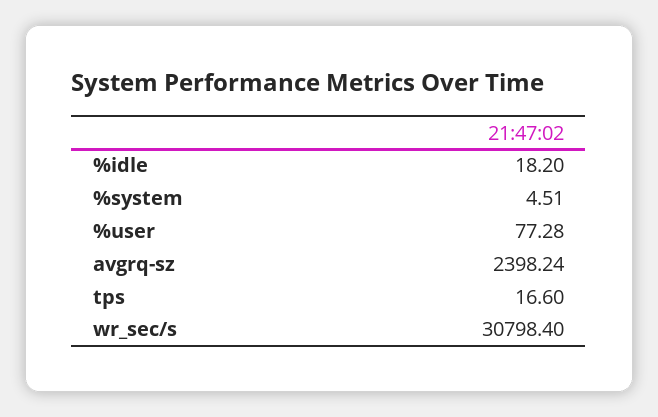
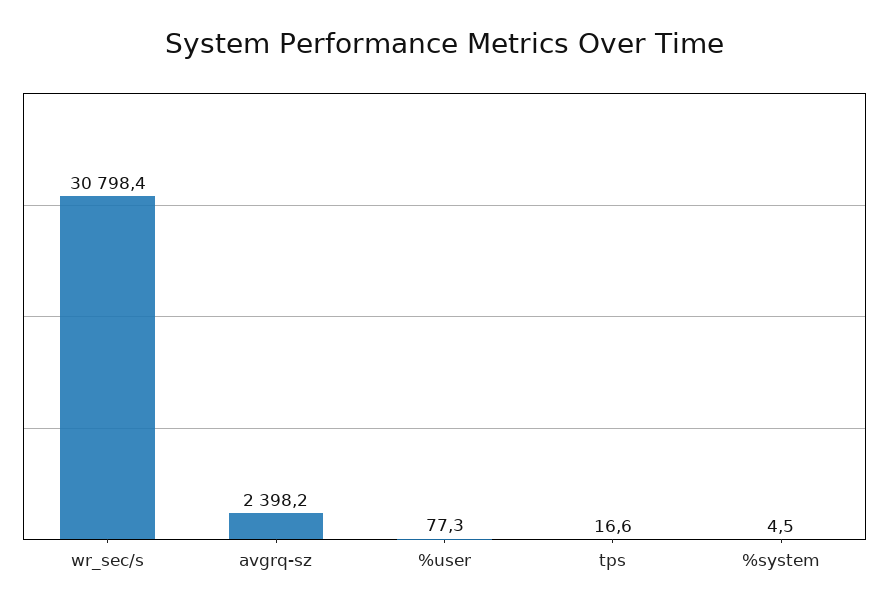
  {
-   "%idle": 18.2,
    "%system": 4.51,
    "%user": 77.28,
    "avgrq-sz": 2398.24,
    "tps": 16.6,
    "wr_sec/s": 30798.4
  }

